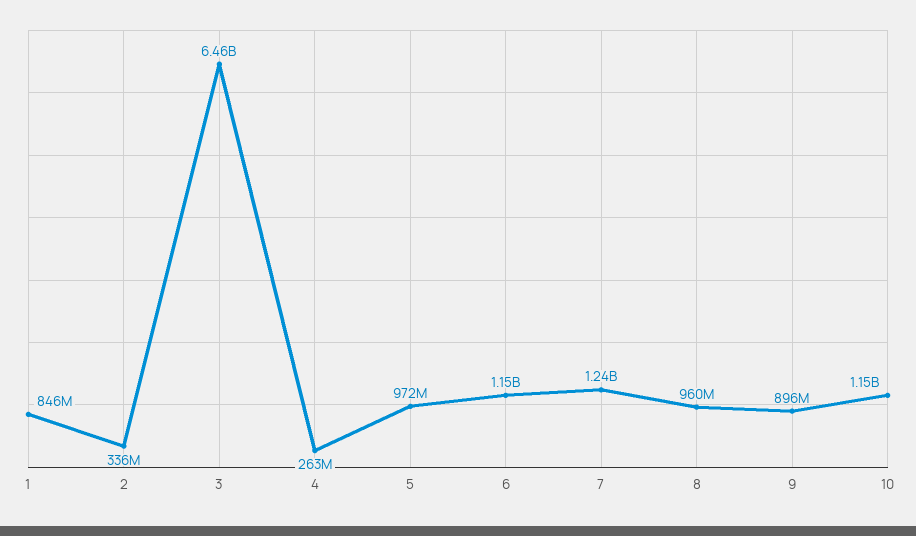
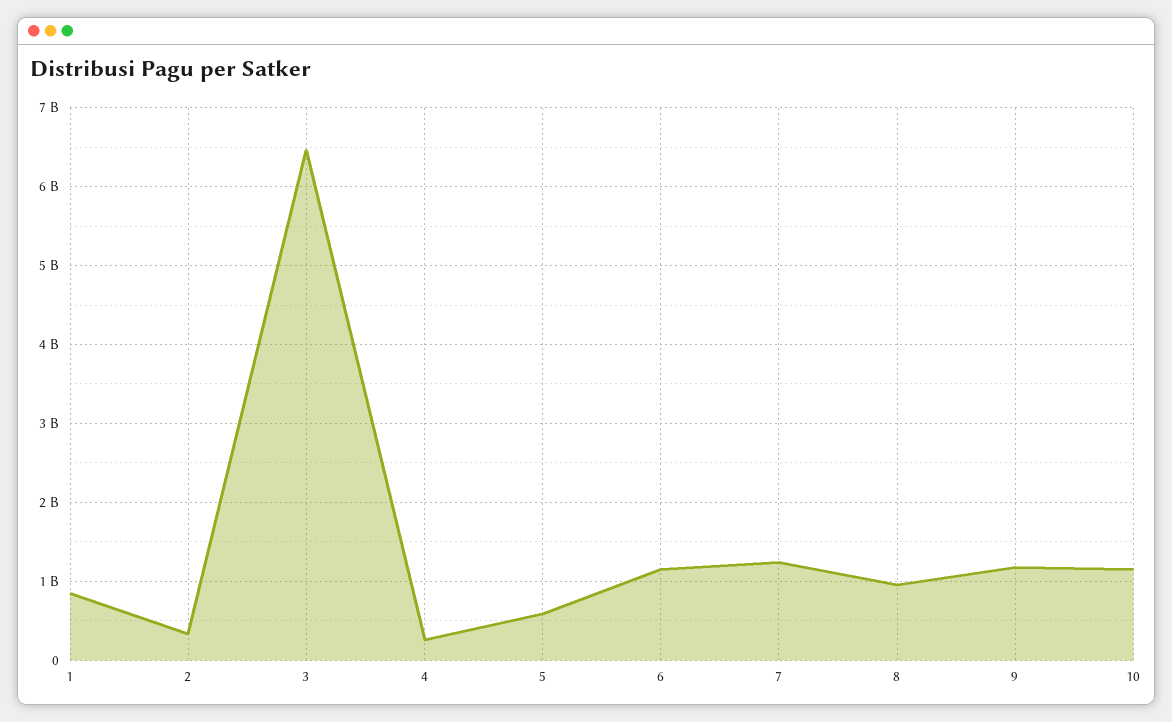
  {
    "1": 846000000,
    "2": 336000000,
    "3": 6460000000,
    "4": 263000000,
-   "5": 972000000,
+   "5": 600000000,
    "6": 1150000000,
    "7": 1240000000,
    "8": 960000000,
-   "9": 896000000,
+   "9": 1200000000,
    "10": 1150000000
  }

